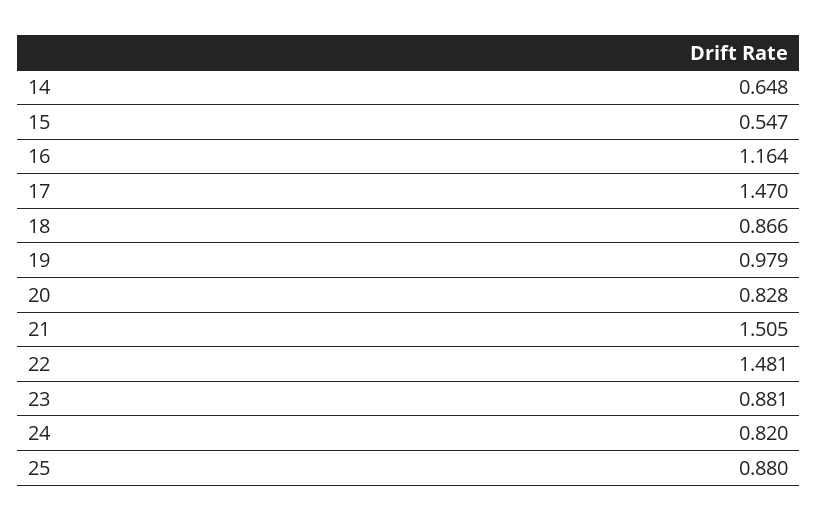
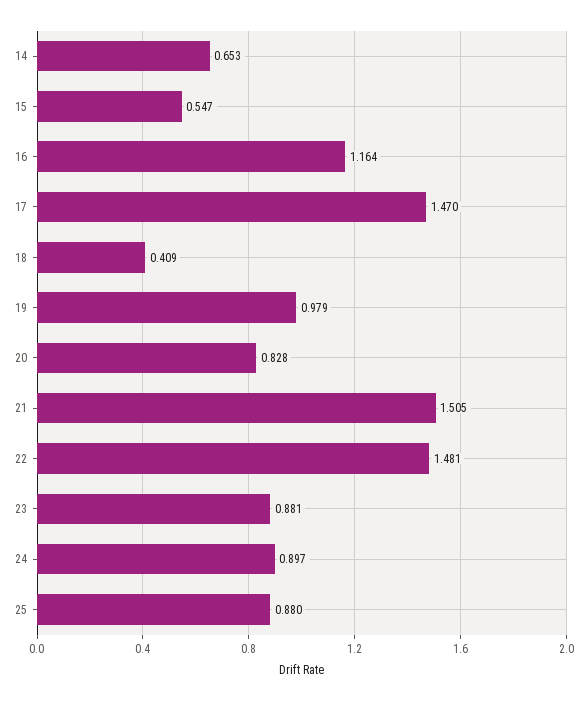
  {
-   "14": 0.648,
+   "14": 0.653,
    "15": 0.547,
    "16": 1.164,
    "17": 1.47,
-   "18": 0.866,
+   "18": 0.409,
    "19": 0.979,
    "20": 0.828,
    "21": 1.505,
    "22": 1.481,
    "23": 0.881,
-   "24": 0.82,
+   "24": 0.897,
    "25": 0.88
  }

